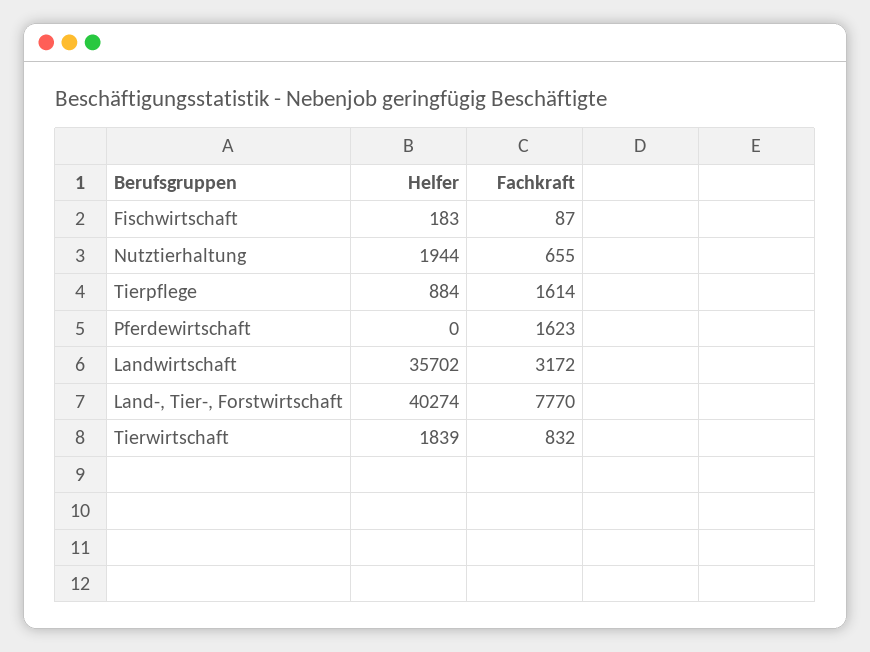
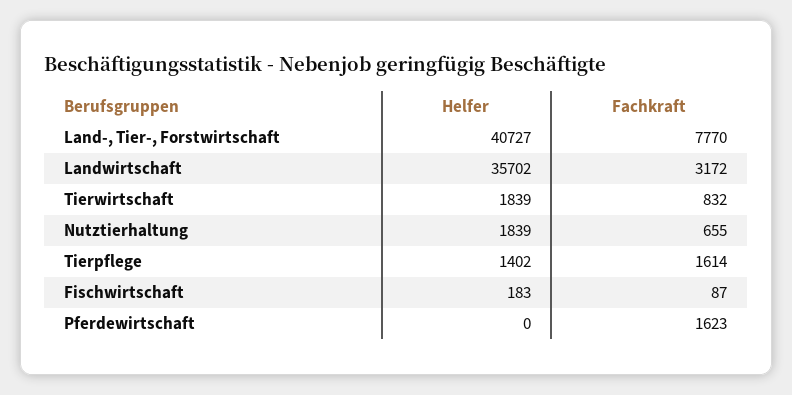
  {
    "Helfer": {
      "Fischwirtschaft": 183,
-     "Nutztierhaltung": 1944,
+     "Nutztierhaltung": 1839,
-     "Tierpflege": 884,
+     "Tierpflege": 1402,
      "Pferdewirtschaft": 0,
      "Landwirtschaft": 35702,
-     "Land-, Tier-, Forstwirtschaft": 40274,
+     "Land-, Tier-, Forstwirtschaft": 40727,
      "Tierwirtschaft": 1839
    },
    "Fachkraft": {
      "Fischwirtschaft": 87,
      "Nutztierhaltung": 655,
      "Tierpflege": 1614,
      "Pferdewirtschaft": 1623,
      "Landwirtschaft": 3172,
      "Land-, Tier-, Forstwirtschaft": 7770,
      "Tierwirtschaft": 832
    }
  }

